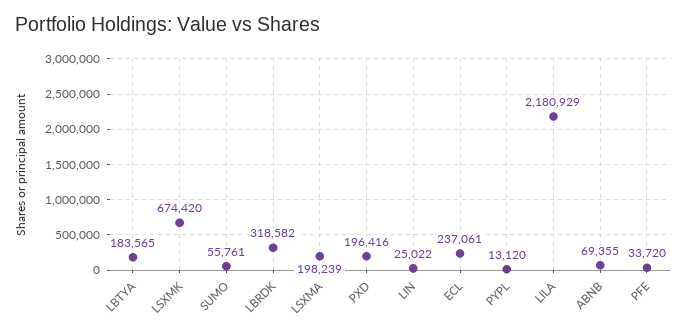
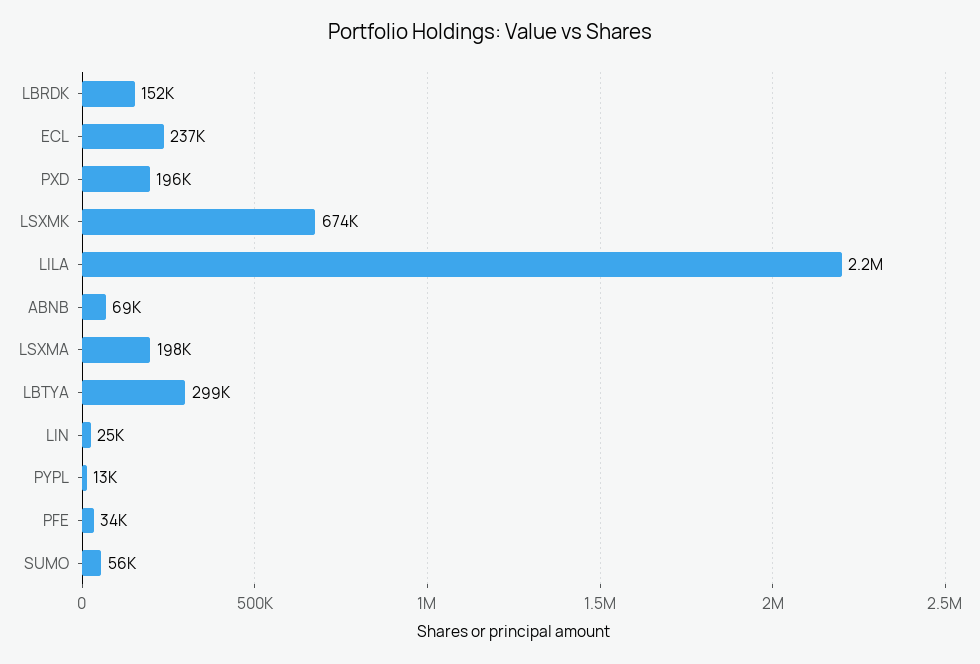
  {
-   "LBTYA": 183565,
+   "LBTYA": 299000,
    "LSXMK": 674420,
    "SUMO": 55761,
-   "LBRDK": 318582,
+   "LBRDK": 152000,
    "LSXMA": 198239,
    "PXD": 196416,
    "LIN": 25022,
    "ECL": 237061,
    "PYPL": 13120,
    "LILA": 2180929,
    "ABNB": 69355,
    "PFE": 33720
  }

